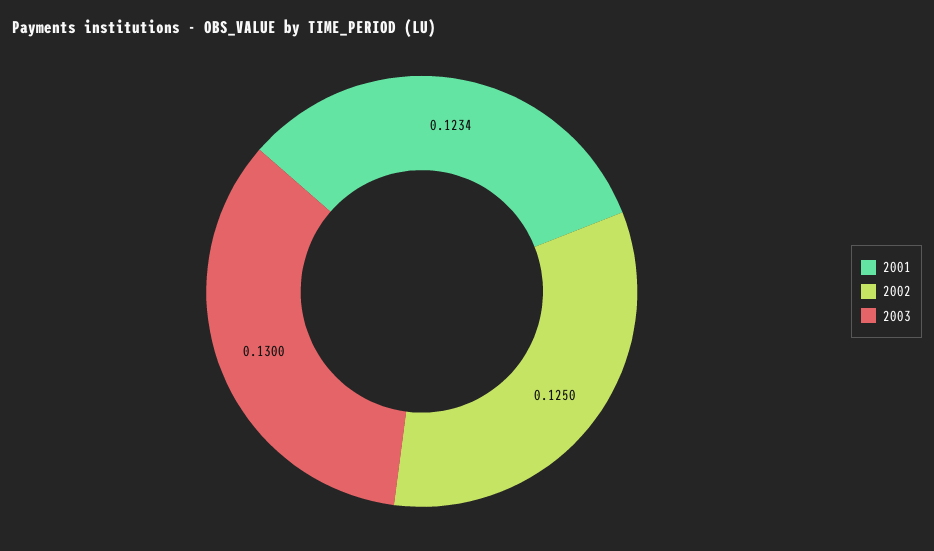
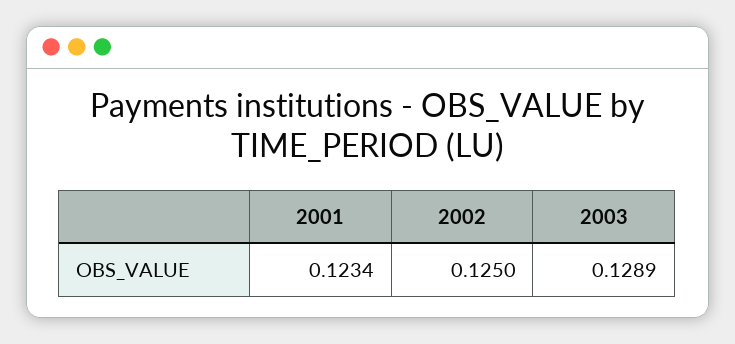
  {
    "2001": 0.1234,
    "2002": 0.125,
-   "2003": 0.13
+   "2003": 0.1289
  }

